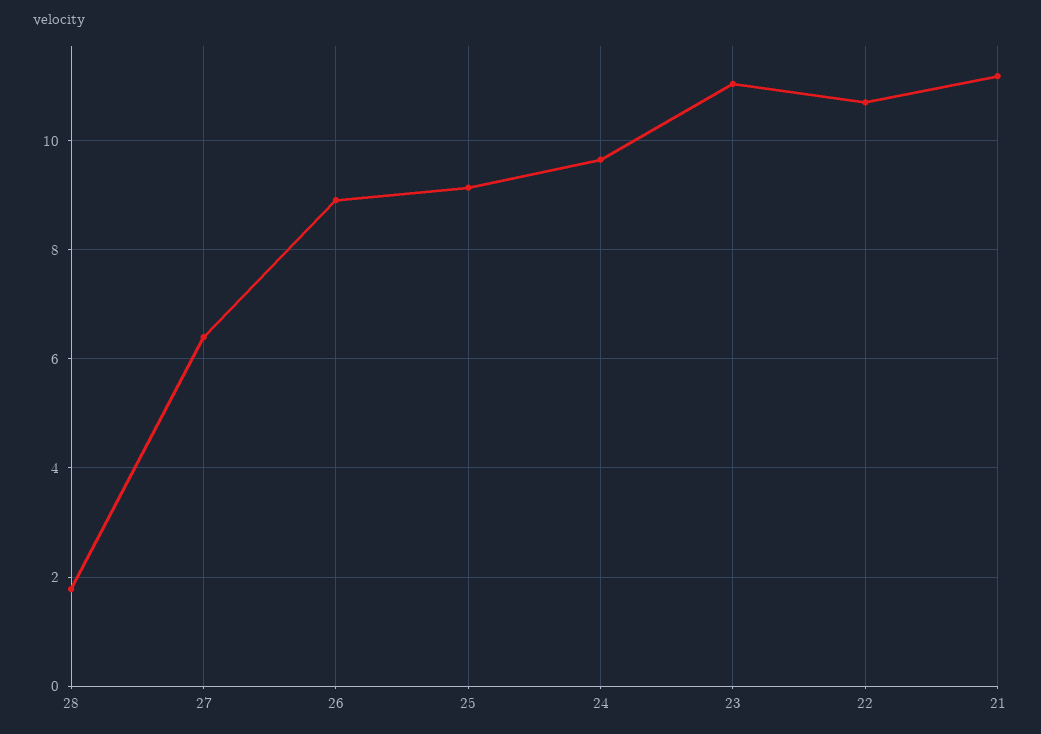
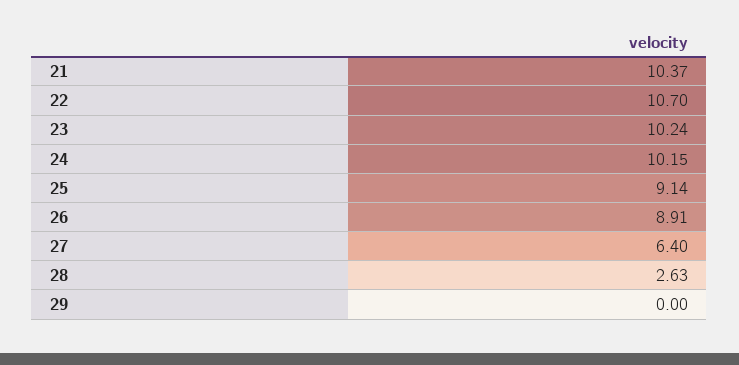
  {
-   "28": 1.8,
+   "28": 2.63,
    "27": 6.4,
    "26": 8.91,
    "25": 9.14,
-   "24": 9.6,
+   "24": 10.15,
-   "23": 11,
+   "23": 10.24,
    "22": 10.7,
-   "21": 11.2
+   "21": 10.37,
+   "29": 0
  }

